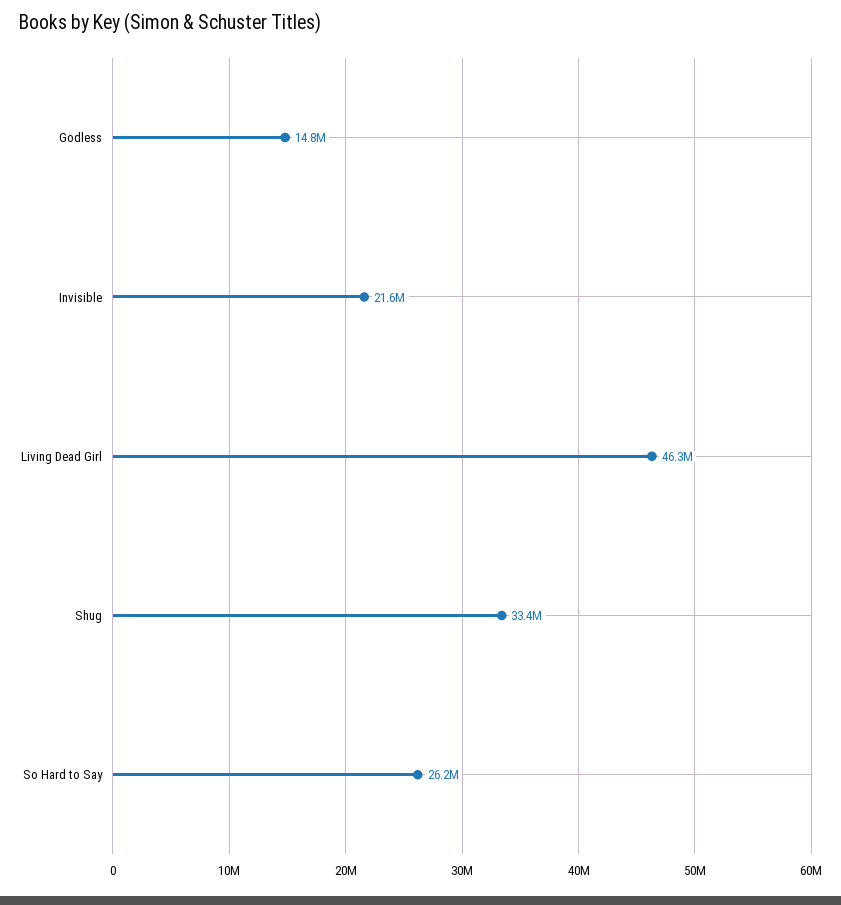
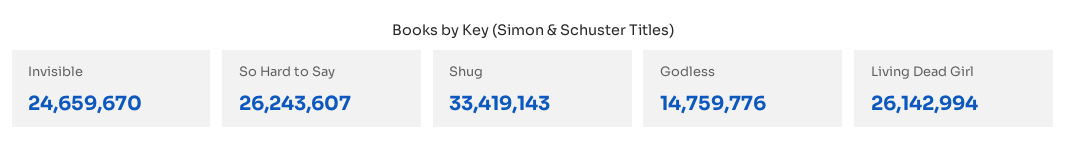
  {
    "Godless": 14759776,
-   "Invisible": 21600000,
+   "Invisible": 24659670,
-   "Living Dead Girl": 46300000,
+   "Living Dead Girl": 26142994,
    "Shug": 33419143,
    "So Hard to Say": 26243607
  }

